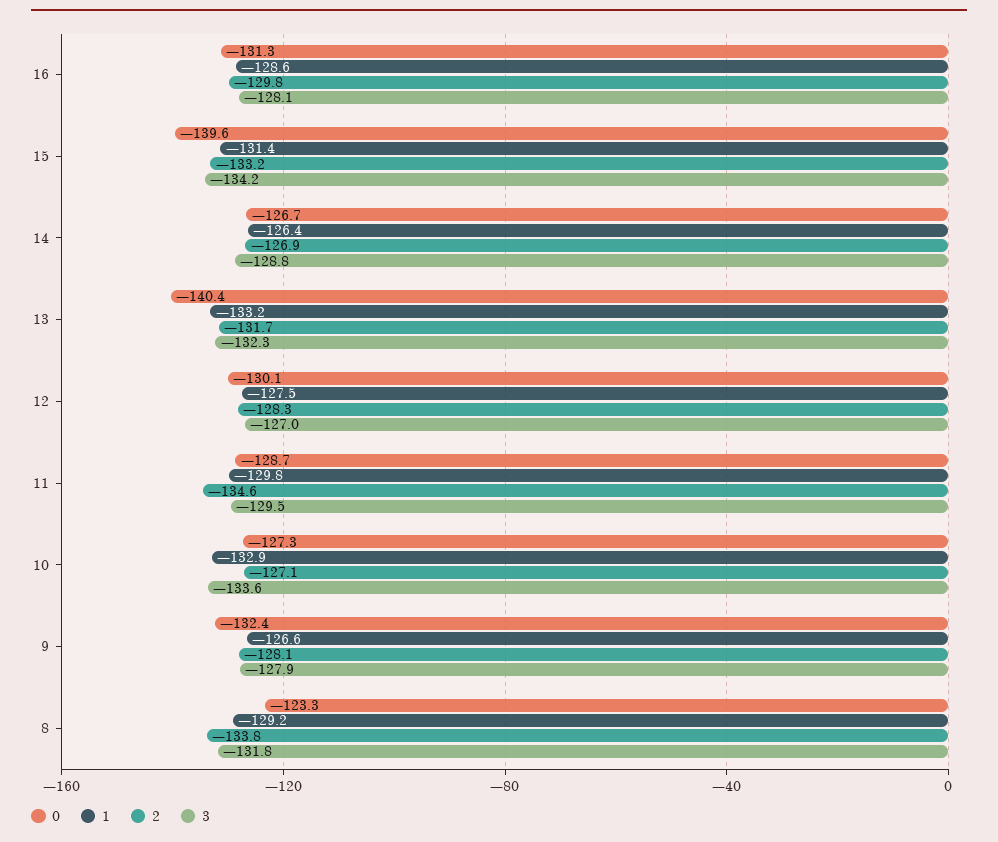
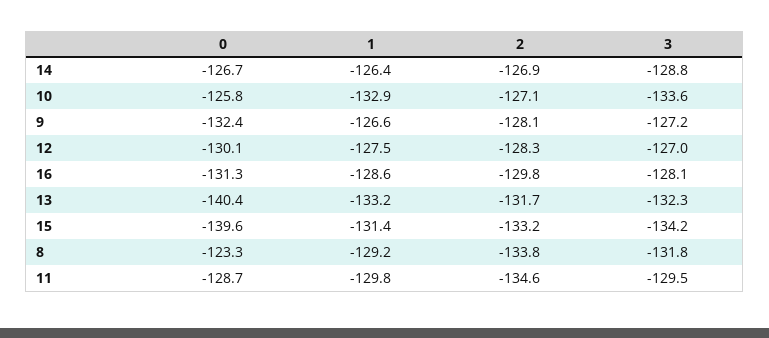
  {
    "0": {
      "16": -131.3,
      "15": -139.6,
      "14": -126.7,
      "13": -140.4,
      "12": -130.1,
      "11": -128.7,
-     "10": -127.3,
+     "10": -125.8,
      "9": -132.4,
      "8": -123.3
    },
    "1": {
      "16": -128.6,
      "15": -131.4,
      "14": -126.4,
      "13": -133.2,
      "12": -127.5,
      "11": -129.8,
      "10": -132.9,
      "9": -126.6,
      "8": -129.2
    },
    "2": {
      "16": -129.8,
      "15": -133.2,
      "14": -126.9,
      "13": -131.7,
      "12": -128.3,
      "11": -134.6,
      "10": -127.1,
      "9": -128.1,
      "8": -133.8
    },
    "3": {
      "16": -128.1,
      "15": -134.2,
      "14": -128.8,
      "13": -132.3,
      "12": -127,
      "11": -129.5,
      "10": -133.6,
-     "9": -127.9,
+     "9": -127.2,
      "8": -131.8
    }
  }

